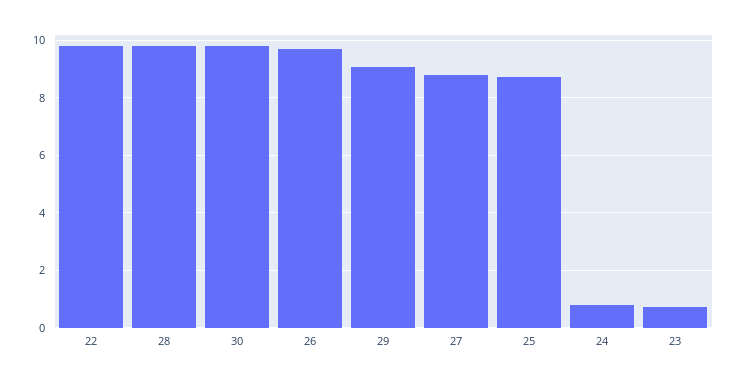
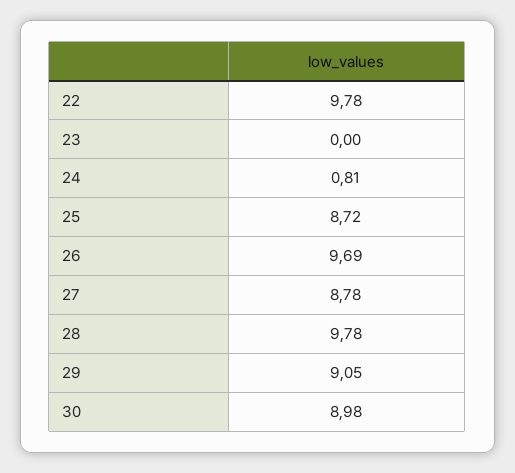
  {
    "22": 9.78,
    "28": 9.78,
-   "30": 9.75,
+   "30": 8.98,
    "26": 9.69,
    "29": 9.05,
    "27": 8.78,
    "25": 8.72,
    "24": 0.81,
-   "23": 0.75
+   "23": 0
  }

